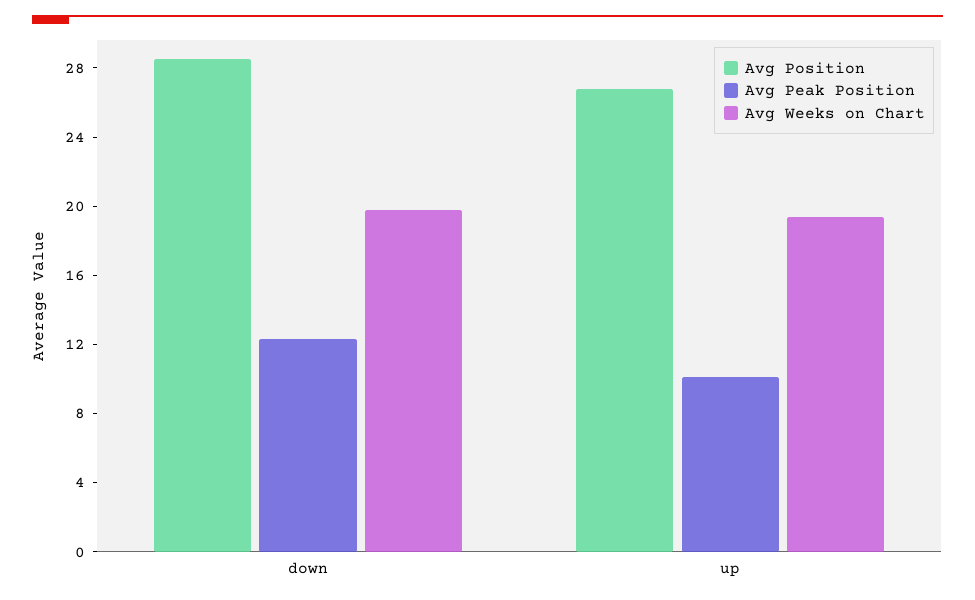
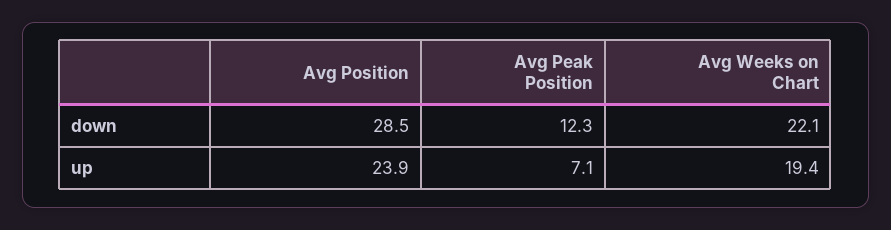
  {
    "Avg Position": {
      "down": 28.5,
-     "up": 27
+     "up": 23.9
    },
    "Avg Peak Position": {
      "down": 12.3,
-     "up": 10
+     "up": 7.1
    },
    "Avg Weeks on Chart": {
-     "down": 20,
+     "down": 22.1,
      "up": 19.4
    }
  }

